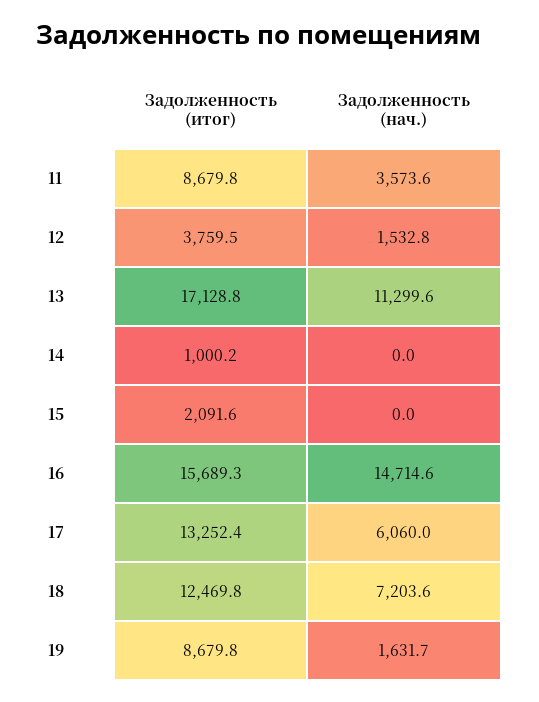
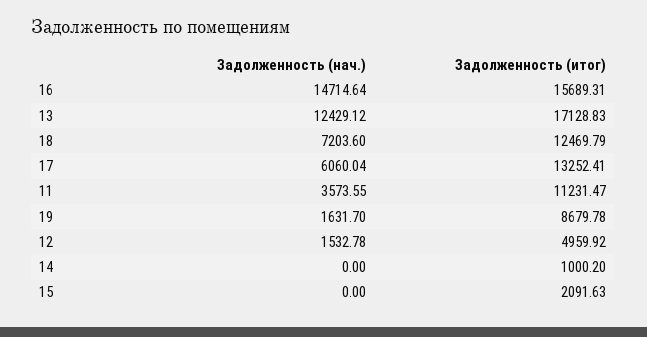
  {
    "Задолженность (итог)": {
-     "11": 8679.8,
+     "11": 11231.47,
-     "12": 3759.5,
+     "12": 4959.92,
      "13": 17128.83,
      "14": 1000.2,
      "15": 2091.63,
      "16": 15689.31,
      "17": 13252.41,
      "18": 12469.79,
      "19": 8679.78
    },
    "Задолженность (нач.)": {
      "11": 3573.55,
      "12": 1532.78,
-     "13": 11299.6,
+     "13": 12429.12,
      "14": 0,
      "15": 0,
      "16": 14714.64,
      "17": 6060.04,
      "18": 7203.6,
      "19": 1631.7
    }
  }

